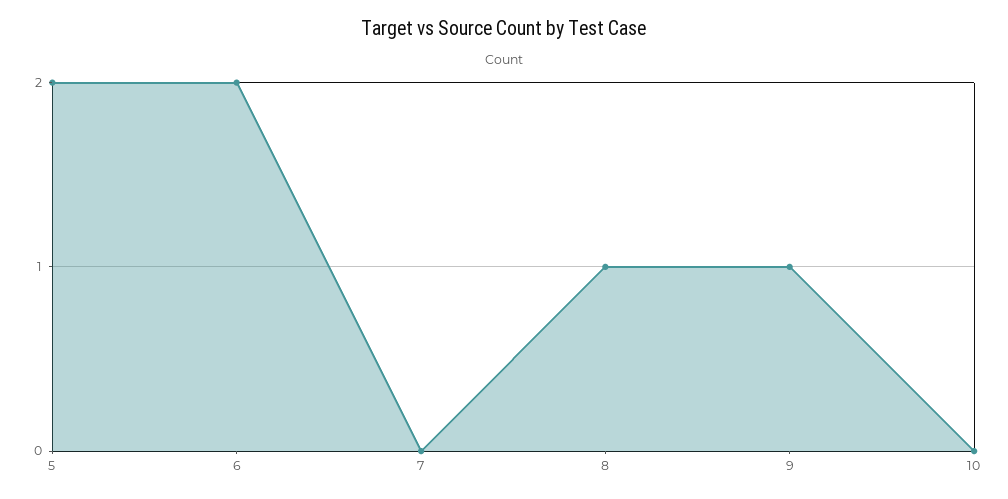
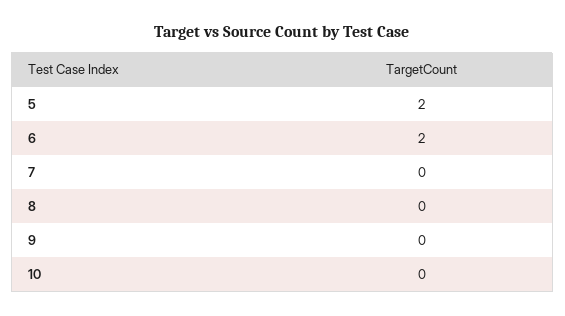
  {
    "5": 2,
    "6": 2,
    "7": 0,
-   "8": 1,
+   "8": 0,
-   "9": 1,
+   "9": 0,
    "10": 0
  }

